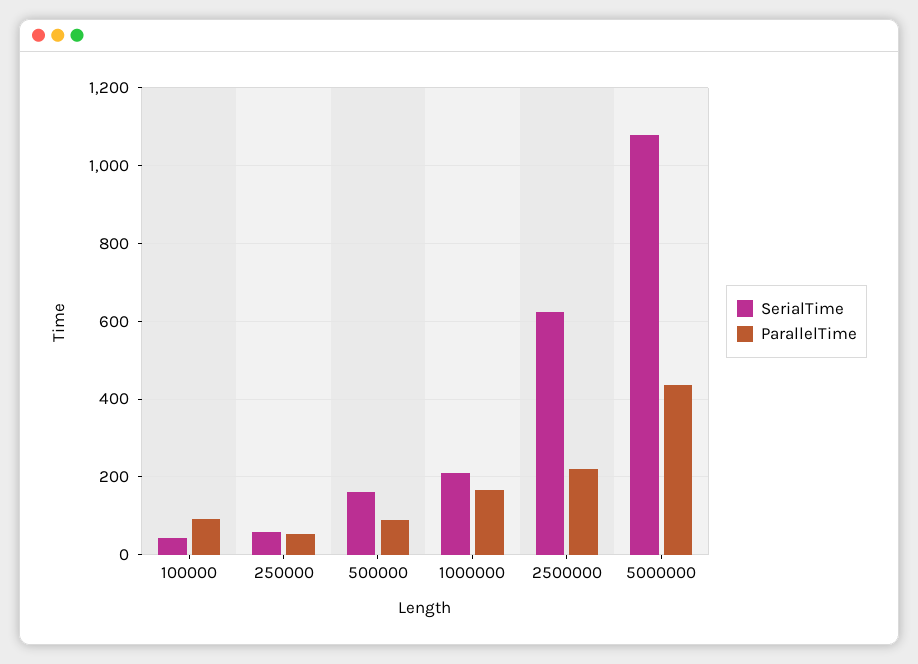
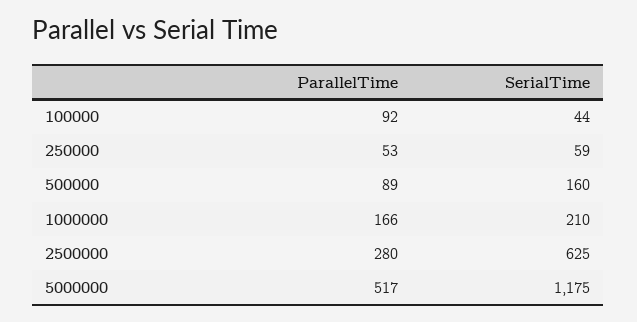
  {
    "SerialTime": {
      "100000": 44,
      "250000": 59,
      "500000": 160,
      "1000000": 210,
      "2500000": 625,
-     "5000000": 1080
+     "5000000": 1175
    },
    "ParallelTime": {
      "100000": 92,
      "250000": 53,
      "500000": 89,
      "1000000": 166,
-     "2500000": 220,
+     "2500000": 280,
-     "5000000": 440
+     "5000000": 517
    }
  }

